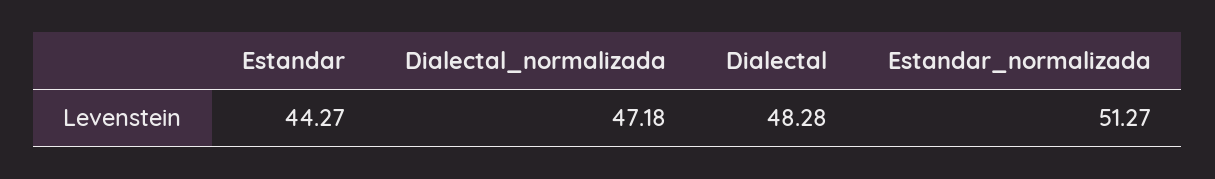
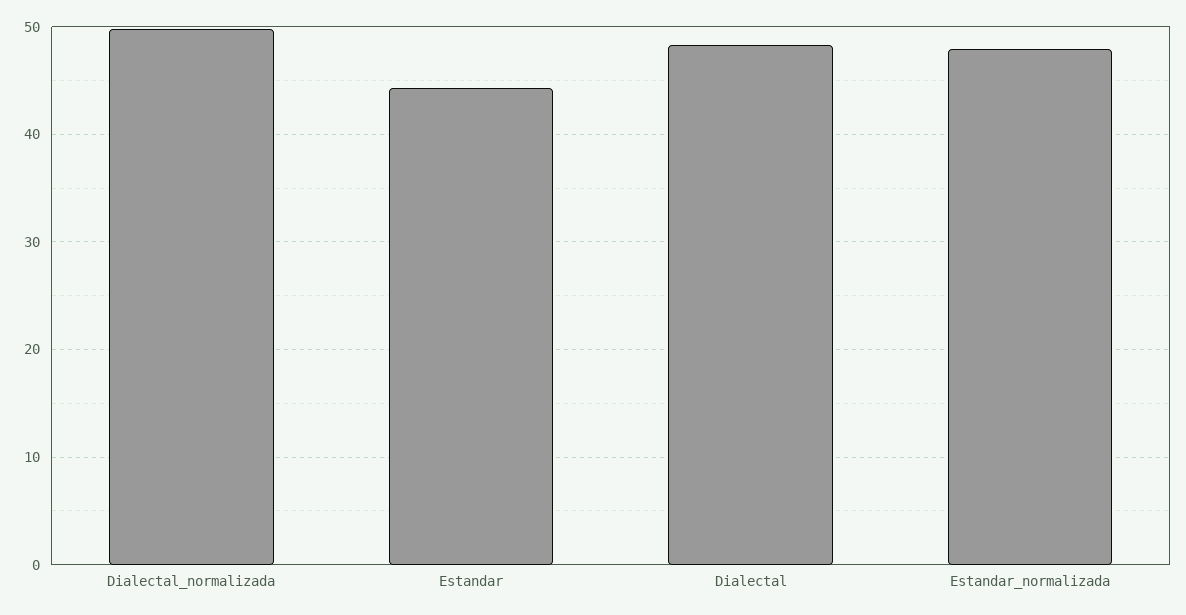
  {
    "Estandar": 44.27,
-   "Dialectal_normalizada": 47.18,
+   "Dialectal_normalizada": 50,
    "Dialectal": 48.28,
-   "Estandar_normalizada": 51.27
+   "Estandar_normalizada": 48
  }

